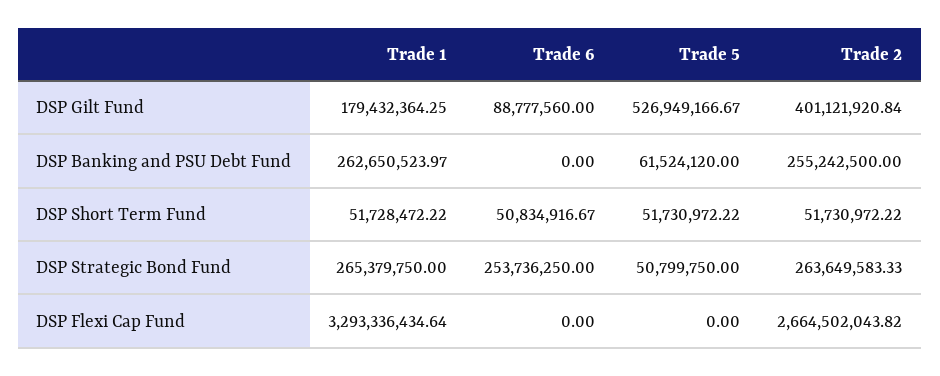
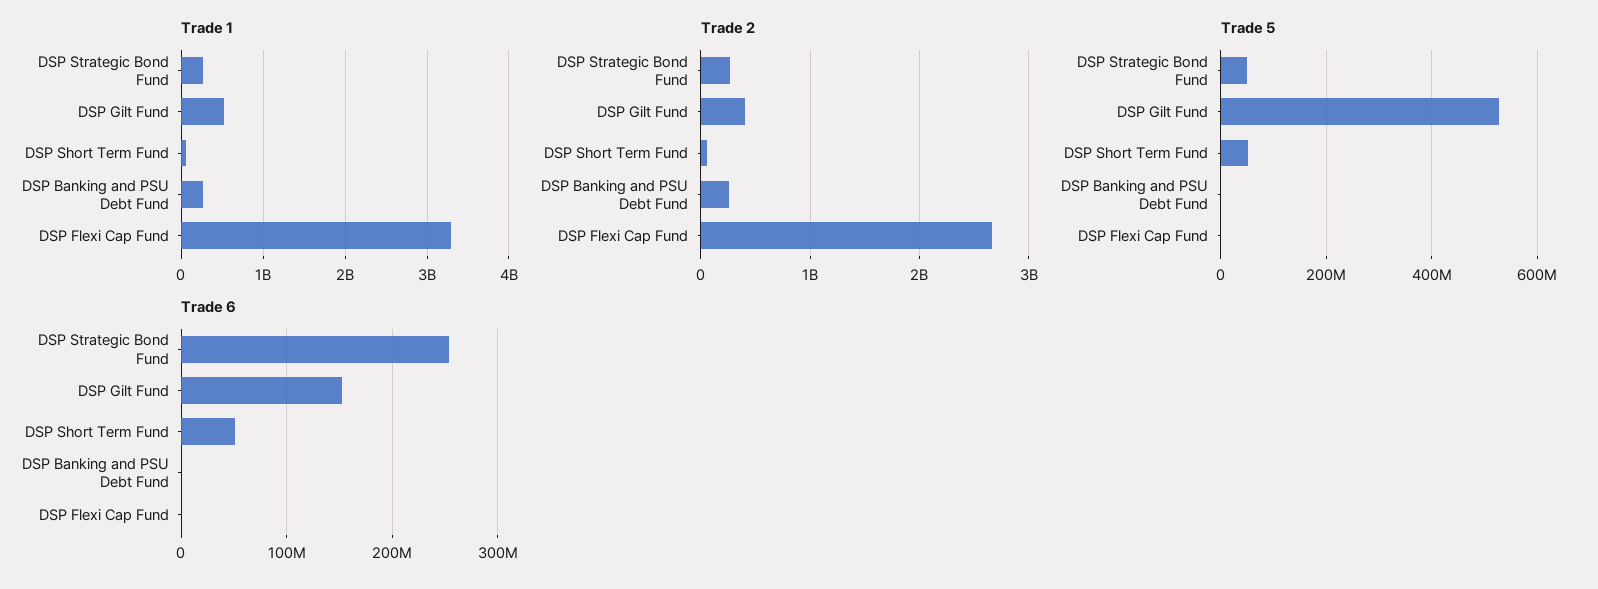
  {
    "Trade 1": {
-     "DSP Gilt Fund": 179432364.25,
+     "DSP Gilt Fund": 500000000,
      "DSP Banking and PSU Debt Fund": 262650523.97,
      "DSP Short Term Fund": 51728472.22,
      "DSP Strategic Bond Fund": 265379750,
      "DSP Flexi Cap Fund": 3293336434.64
    },
    "Trade 6": {
-     "DSP Gilt Fund": 88777560,
+     "DSP Gilt Fund": 150000000,
      "DSP Banking and PSU Debt Fund": 0,
      "DSP Short Term Fund": 50834916.67,
      "DSP Strategic Bond Fund": 253736250,
      "DSP Flexi Cap Fund": 0
    },
    "Trade 5": {
      "DSP Gilt Fund": 526949166.67,
-     "DSP Banking and PSU Debt Fund": 61524120,
+     "DSP Banking and PSU Debt Fund": 0,
      "DSP Short Term Fund": 51730972.22,
      "DSP Strategic Bond Fund": 50799750,
      "DSP Flexi Cap Fund": 0
    },
    "Trade 2": {
      "DSP Gilt Fund": 401121920.84,
      "DSP Banking and PSU Debt Fund": 255242500,
      "DSP Short Term Fund": 51730972.22,
      "DSP Strategic Bond Fund": 263649583.33,
      "DSP Flexi Cap Fund": 2664502043.82
    }
  }

